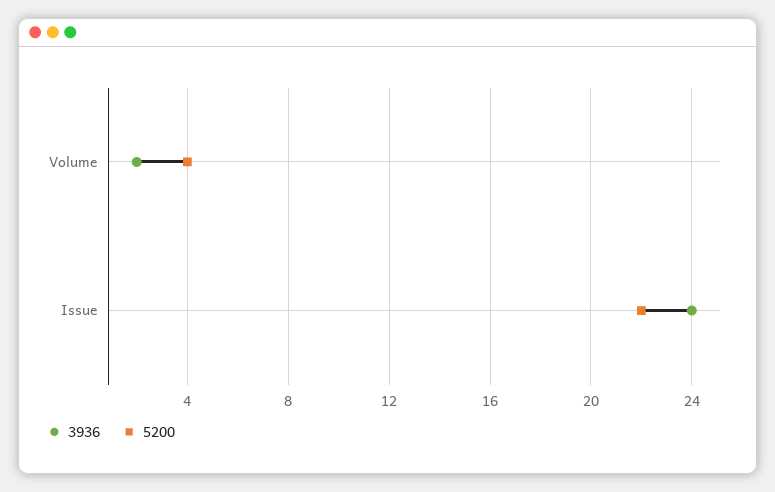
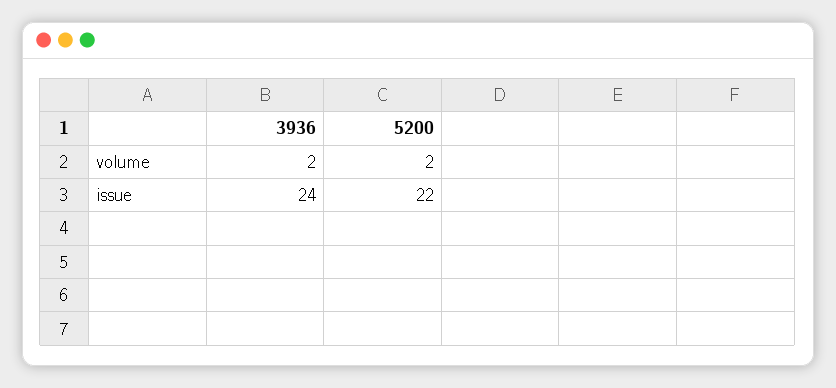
  {
    "3936": {
      "Volume": 2,
      "Issue": 24
    },
    "5200": {
-     "Volume": 4,
+     "Volume": 2,
      "Issue": 22
    }
  }

